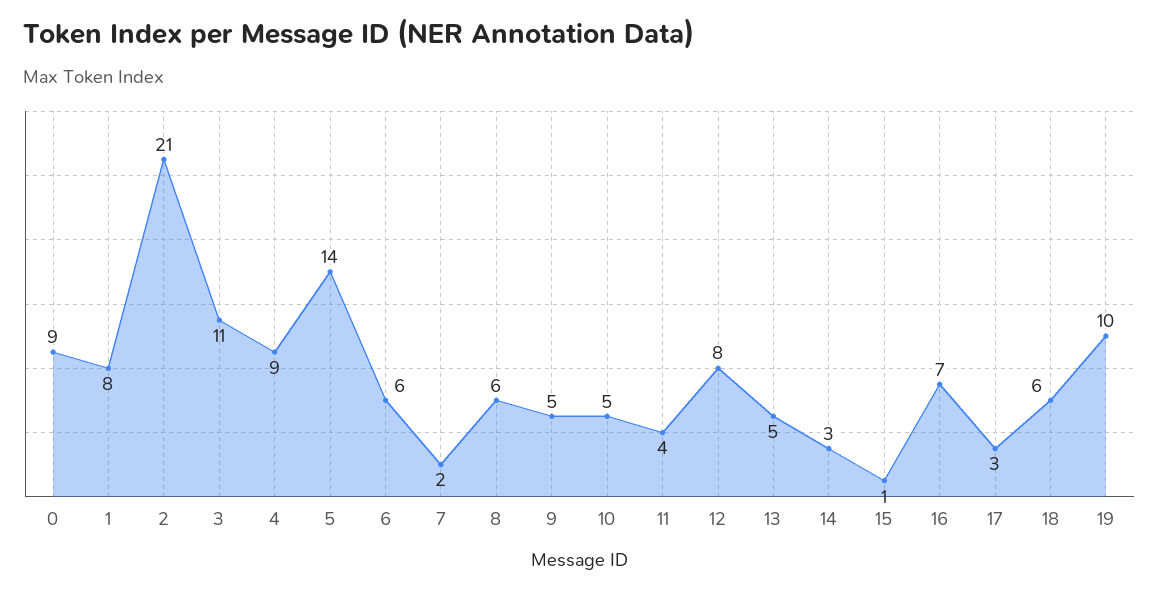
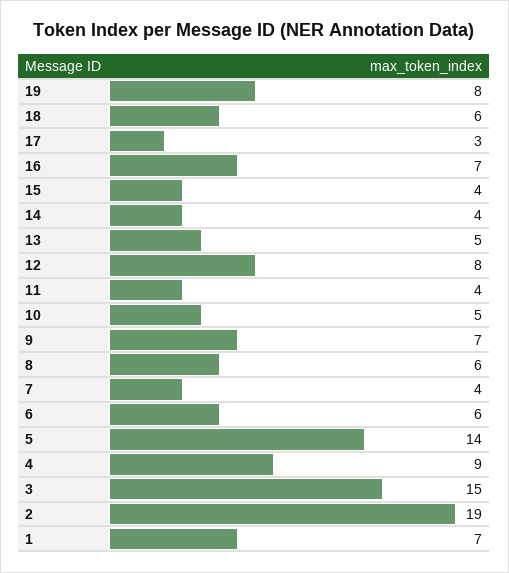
  {
-   "0": 9,
-   "1": 8,
+   "1": 7,
-   "2": 21,
+   "2": 19,
-   "3": 11,
+   "3": 15,
    "4": 9,
    "5": 14,
    "6": 6,
-   "7": 2,
+   "7": 4,
    "8": 6,
-   "9": 5,
+   "9": 7,
    "10": 5,
    "11": 4,
    "12": 8,
    "13": 5,
-   "14": 3,
+   "14": 4,
-   "15": 1,
+   "15": 4,
    "16": 7,
    "17": 3,
    "18": 6,
-   "19": 10
+   "19": 8
  }

